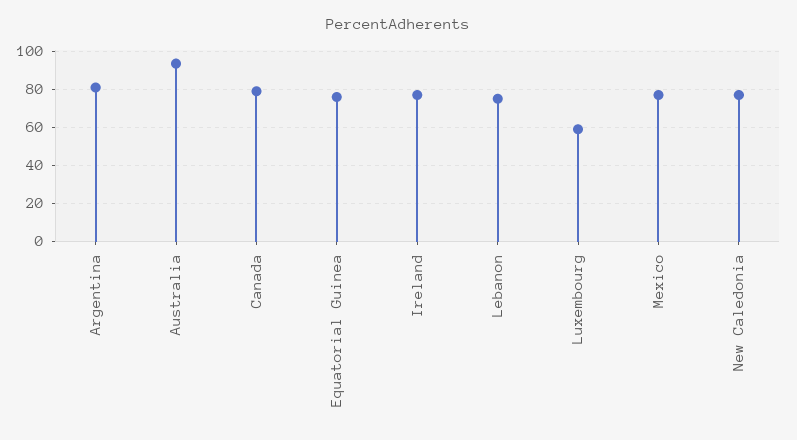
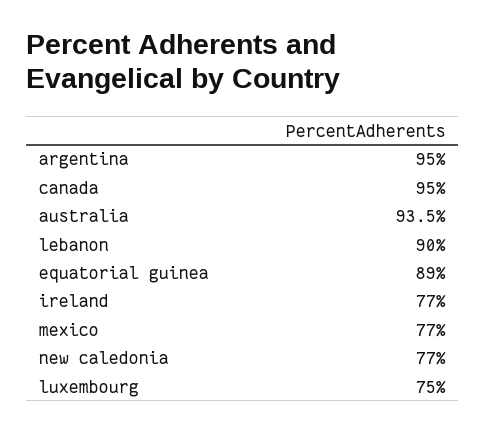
  {
-   "Argentina": 80,
+   "Argentina": 95,
    "Australia": 93.5,
-   "Canada": 80,
+   "Canada": 95,
-   "Equatorial Guinea": 75,
+   "Equatorial Guinea": 89,
    "Ireland": 77,
-   "Lebanon": 75,
+   "Lebanon": 90,
-   "Luxembourg": 60,
+   "Luxembourg": 75,
    "Mexico": 77,
    "New Caledonia": 77
  }

